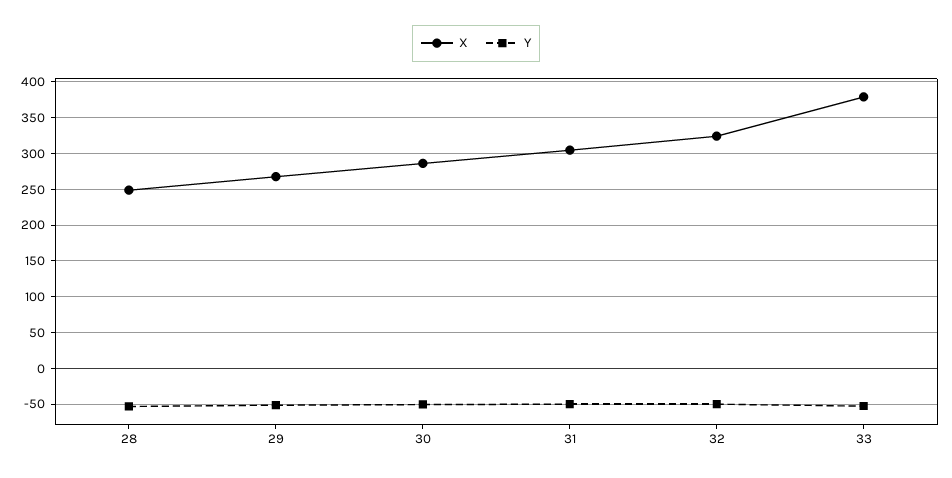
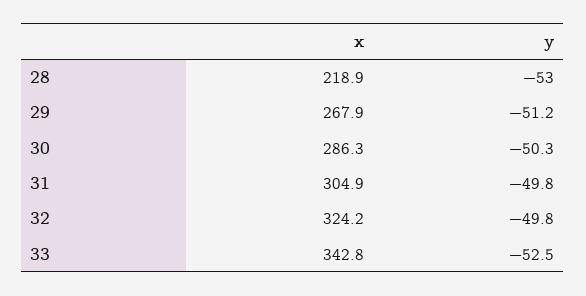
  {
    "X": {
-     "28": 250,
+     "28": 218.9,
      "29": 267.9,
      "30": 286.3,
      "31": 304.9,
      "32": 324.2,
-     "33": 380
+     "33": 342.8
    },
    "Y": {
      "28": -53,
      "29": -51.2,
      "30": -50.3,
      "31": -49.8,
      "32": -49.8,
      "33": -52.5
    }
  }

